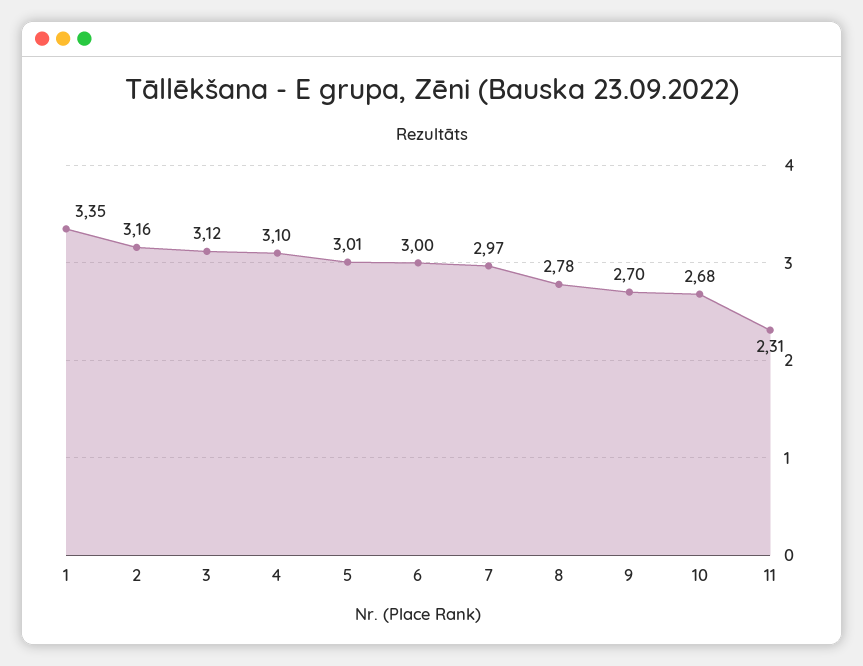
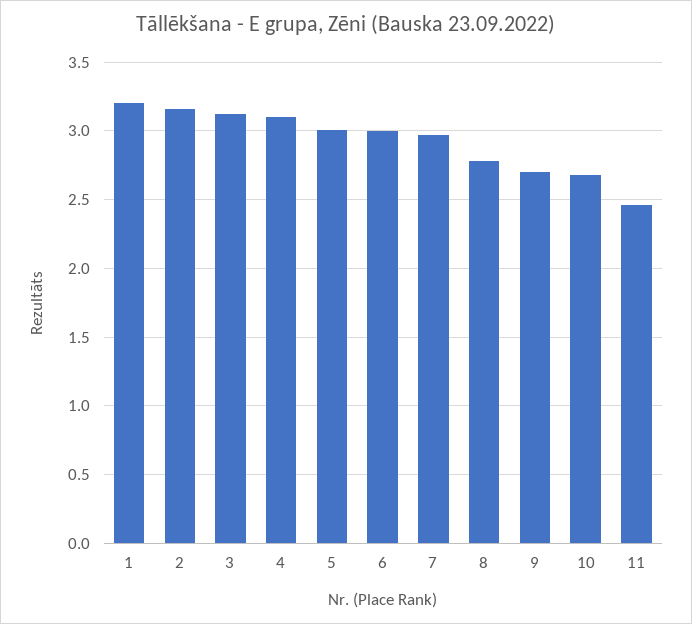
  {
-   "1": 3.35,
+   "1": 3.2,
    "2": 3.16,
    "3": 3.12,
    "4": 3.1,
    "5": 3.01,
    "6": 3,
    "7": 2.97,
    "8": 2.78,
    "9": 2.7,
    "10": 2.68,
-   "11": 2.31
+   "11": 2.45
  }

